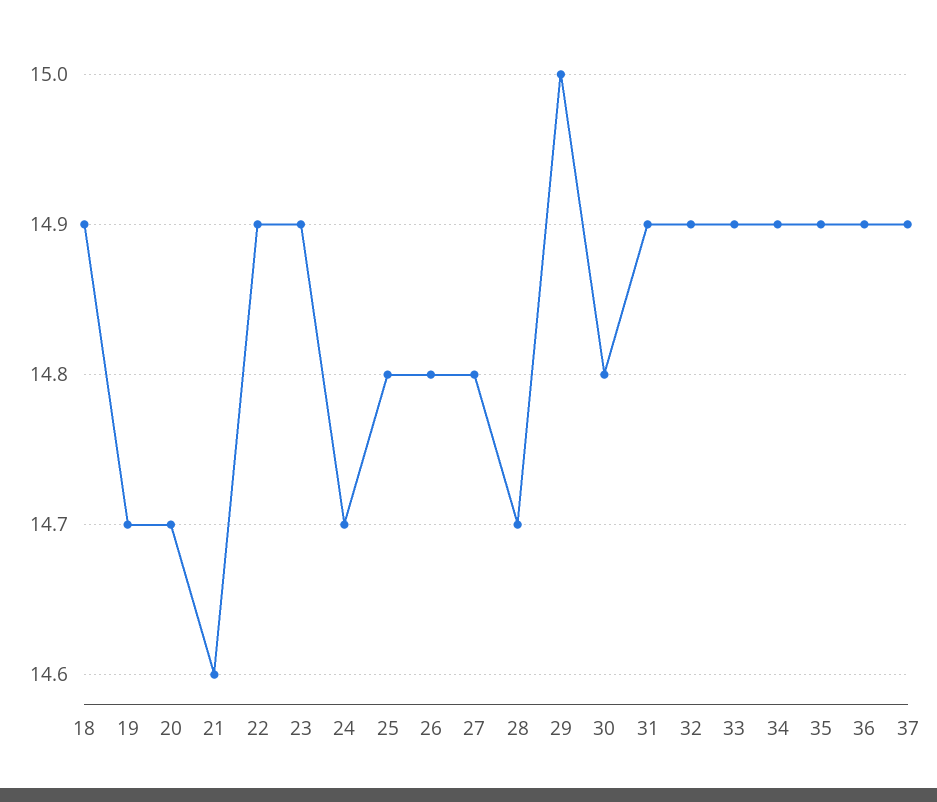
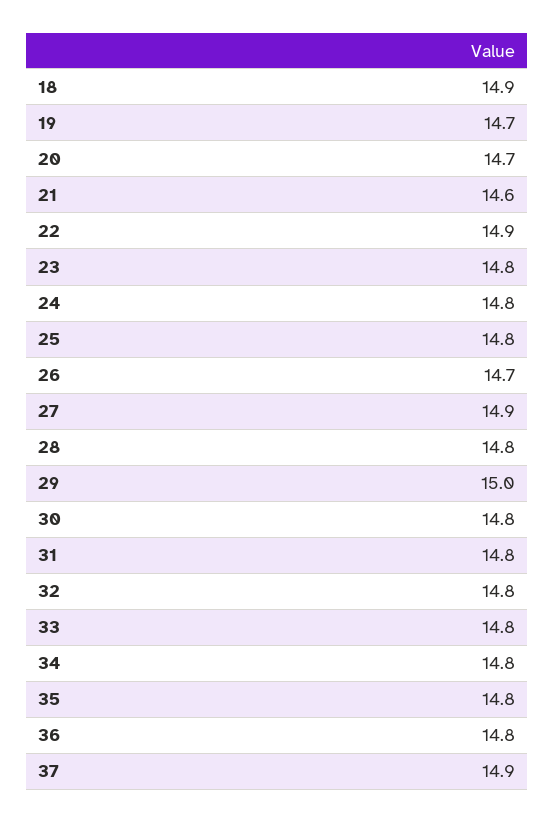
  {
    "18": 14.9,
    "19": 14.7,
    "20": 14.7,
    "21": 14.6,
    "22": 14.9,
-   "23": 14.9,
+   "23": 14.8,
-   "24": 14.7,
+   "24": 14.8,
    "25": 14.8,
-   "26": 14.8,
+   "26": 14.7,
-   "27": 14.8,
+   "27": 14.9,
-   "28": 14.7,
+   "28": 14.8,
    "29": 15,
    "30": 14.8,
-   "31": 14.9,
+   "31": 14.8,
-   "32": 14.9,
+   "32": 14.8,
-   "33": 14.9,
+   "33": 14.8,
-   "34": 14.9,
+   "34": 14.8,
-   "35": 14.9,
+   "35": 14.8,
-   "36": 14.9,
+   "36": 14.8,
    "37": 14.9
  }

